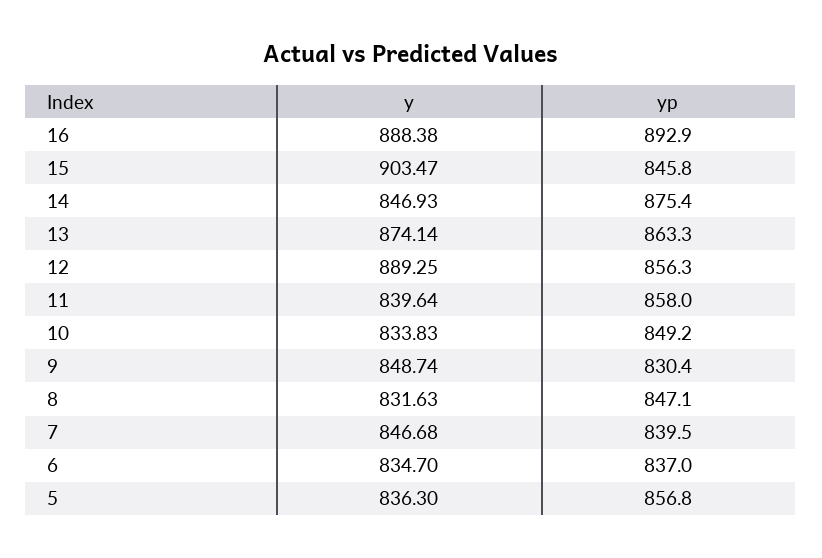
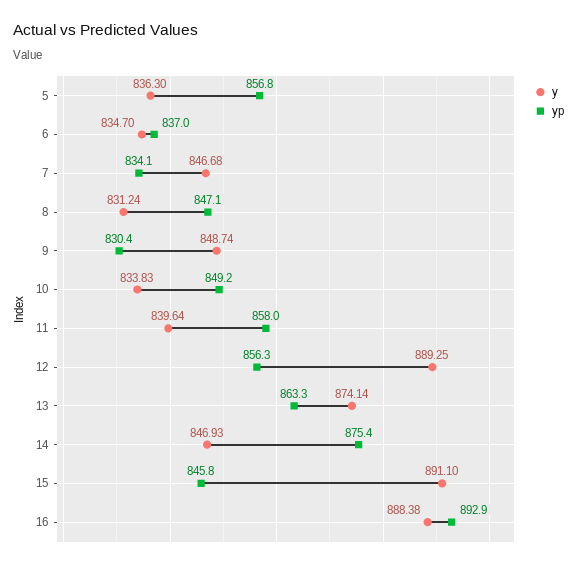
  {
    "y": {
      "16": 888.38,
-     "15": 903.47,
+     "15": 891.1,
      "14": 846.93,
      "13": 874.14,
      "12": 889.25,
      "11": 839.64,
      "10": 833.83,
      "9": 848.74,
-     "8": 831.63,
+     "8": 831.24,
      "7": 846.68,
      "6": 834.7,
      "5": 836.3
    },
    "yp": {
      "16": 892.9,
      "15": 845.8,
      "14": 875.4,
      "13": 863.3,
      "12": 856.3,
      "11": 858,
      "10": 849.2,
      "9": 830.4,
      "8": 847.1,
-     "7": 839.5,
+     "7": 834.1,
      "6": 837,
      "5": 856.8
    }
  }

